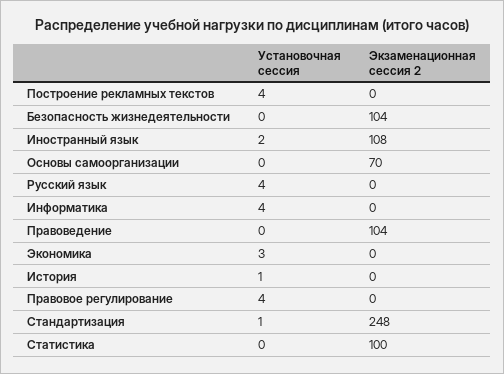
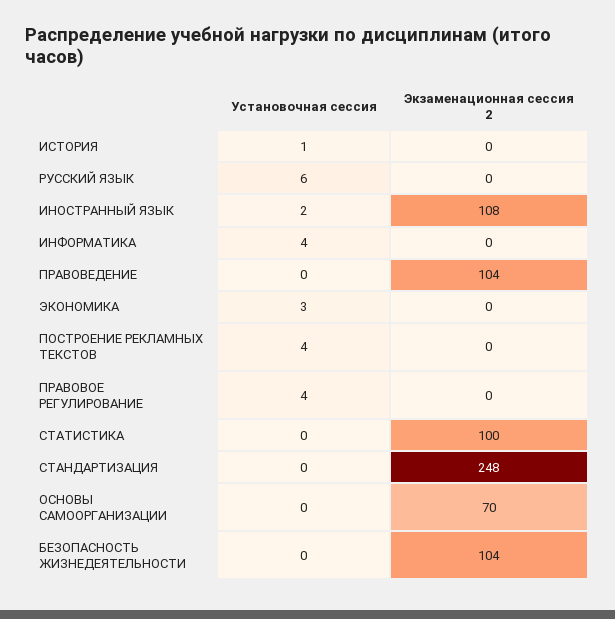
  {
    "Установочная сессия": {
      "Построение рекламных текстов": 4,
      "Безопасность жизнедеятельности": 0,
      "Иностранный язык": 2,
      "Основы самоорганизации": 0,
-     "Русский язык": 4,
+     "Русский язык": 6,
      "Информатика": 4,
      "Правоведение": 0,
      "Экономика": 3,
      "История": 1,
      "Правовое регулирование": 4,
-     "Стандартизация": 1,
+     "Стандартизация": 0,
      "Статистика": 0
    },
    "Экзаменационная сессия 2": {
      "Построение рекламных текстов": 0,
      "Безопасность жизнедеятельности": 104,
      "Иностранный язык": 108,
      "Основы самоорганизации": 70,
      "Русский язык": 0,
      "Информатика": 0,
      "Правоведение": 104,
      "Экономика": 0,
      "История": 0,
      "Правовое регулирование": 0,
      "Стандартизация": 248,
      "Статистика": 100
    }
  }

